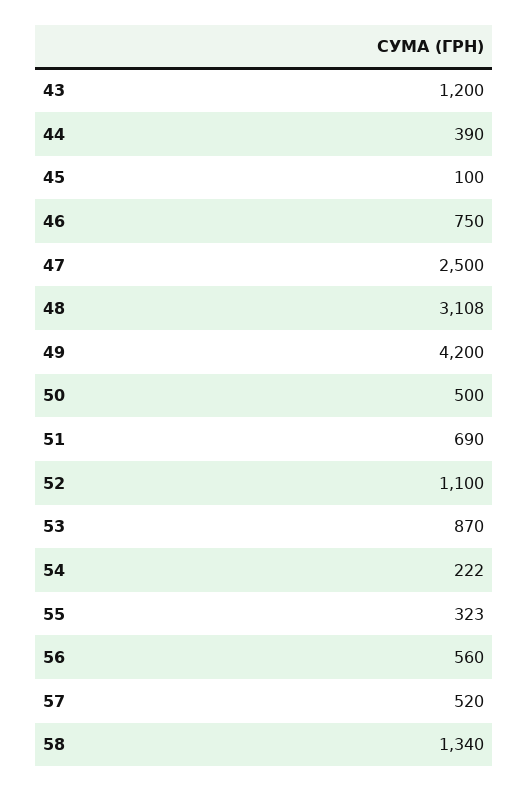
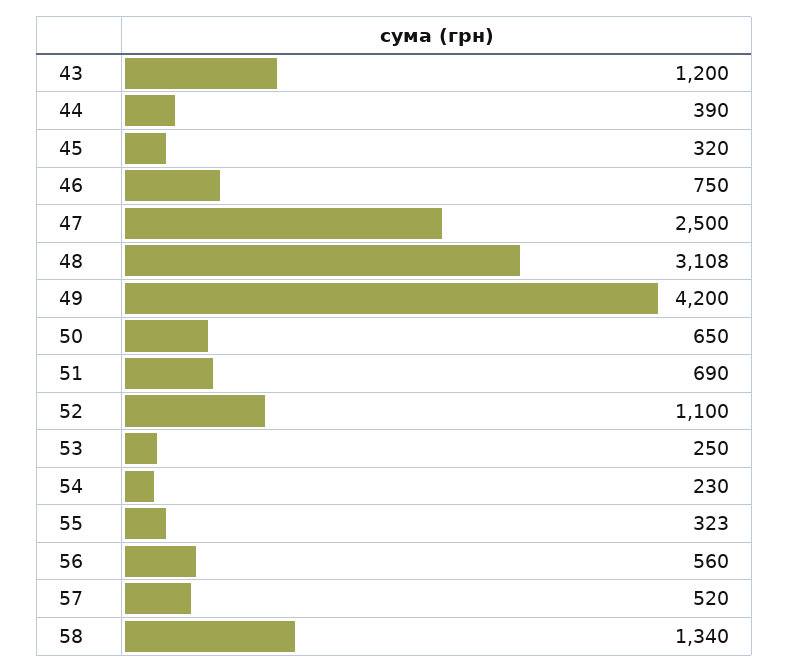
  {
    "43": 1200,
    "44": 390,
-   "45": 100,
+   "45": 320,
    "46": 750,
    "47": 2500,
    "48": 3108,
    "49": 4200,
-   "50": 500,
+   "50": 650,
    "51": 690,
    "52": 1100,
-   "53": 870,
+   "53": 250,
-   "54": 222,
+   "54": 230,
    "55": 323,
    "56": 560,
    "57": 520,
    "58": 1340
  }

